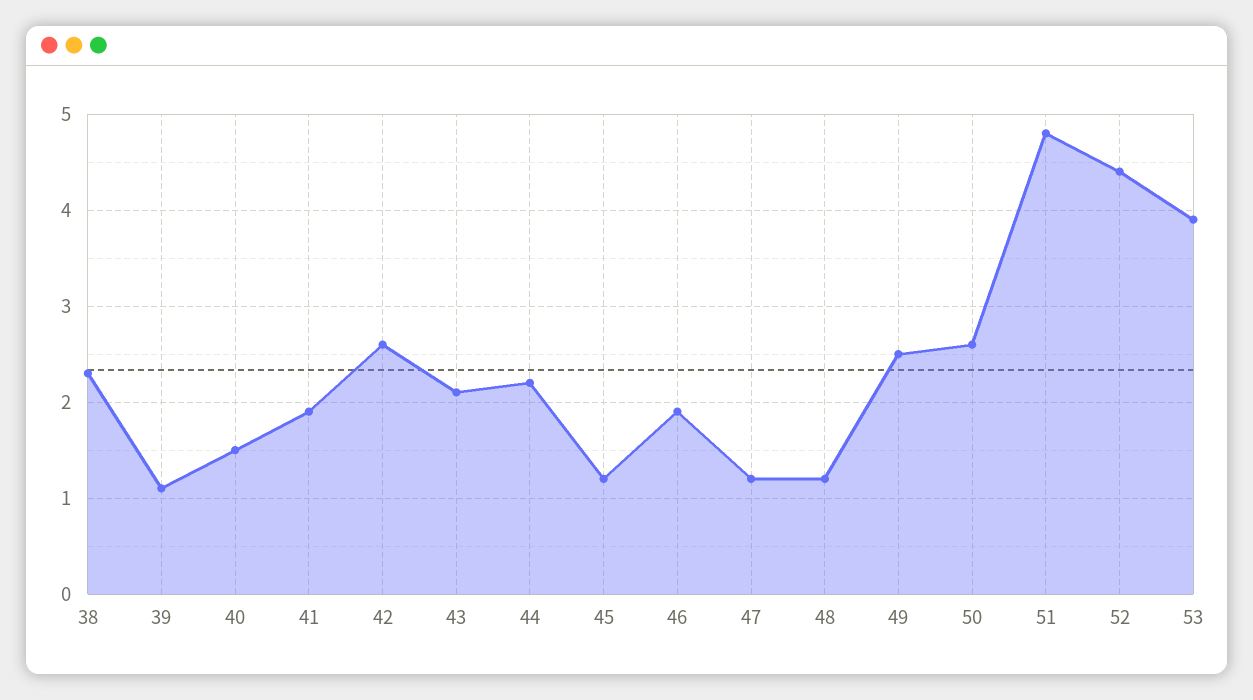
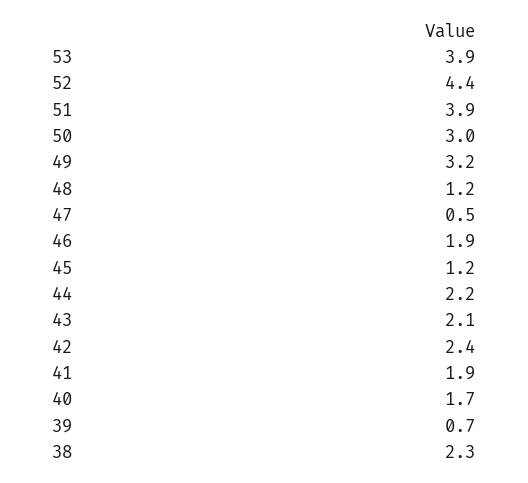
  {
    "38": 2.3,
-   "39": 1.1,
+   "39": 0.7,
-   "40": 1.5,
+   "40": 1.7,
    "41": 1.9,
-   "42": 2.6,
+   "42": 2.4,
    "43": 2.1,
    "44": 2.2,
    "45": 1.2,
    "46": 1.9,
-   "47": 1.2,
+   "47": 0.5,
    "48": 1.2,
-   "49": 2.5,
+   "49": 3.2,
-   "50": 2.6,
+   "50": 3,
-   "51": 4.8,
+   "51": 3.9,
    "52": 4.4,
    "53": 3.9
  }

